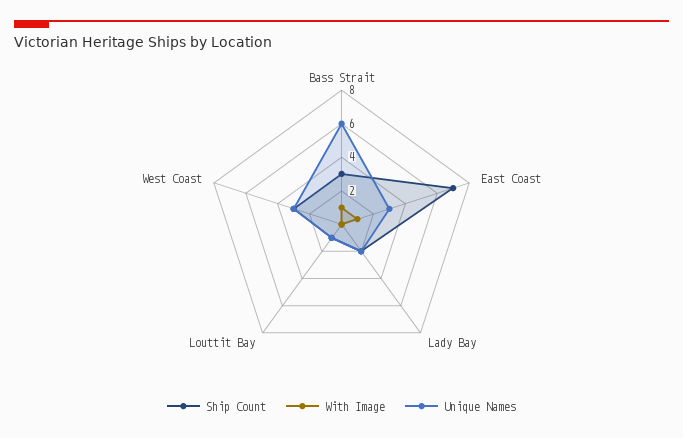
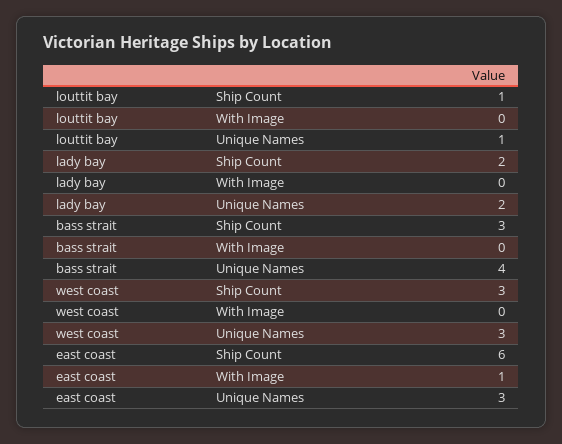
  {
    "Ship Count": {
      "Bass Strait": 3,
-     "East Coast": 7,
+     "East Coast": 6,
      "Lady Bay": 2,
      "Louttit Bay": 1,
      "West Coast": 3
    },
    "With Image": {
-     "Bass Strait": 1,
+     "Bass Strait": 0,
      "East Coast": 1,
      "Lady Bay": 0,
      "Louttit Bay": 0,
      "West Coast": 0
    },
    "Unique Names": {
-     "Bass Strait": 6,
+     "Bass Strait": 4,
      "East Coast": 3,
      "Lady Bay": 2,
      "Louttit Bay": 1,
      "West Coast": 3
    }
  }

